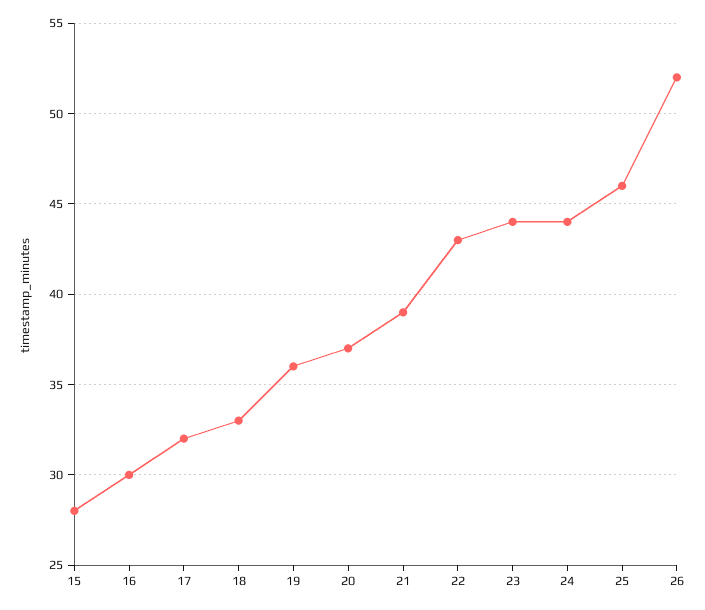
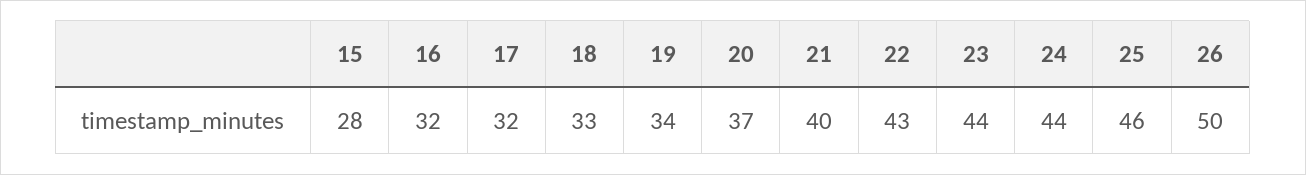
  {
    "15": 28,
-   "16": 30,
+   "16": 32,
    "17": 32,
    "18": 33,
-   "19": 36,
+   "19": 34,
    "20": 37,
-   "21": 39,
+   "21": 40,
    "22": 43,
    "23": 44,
    "24": 44,
    "25": 46,
-   "26": 52
+   "26": 50
  }

